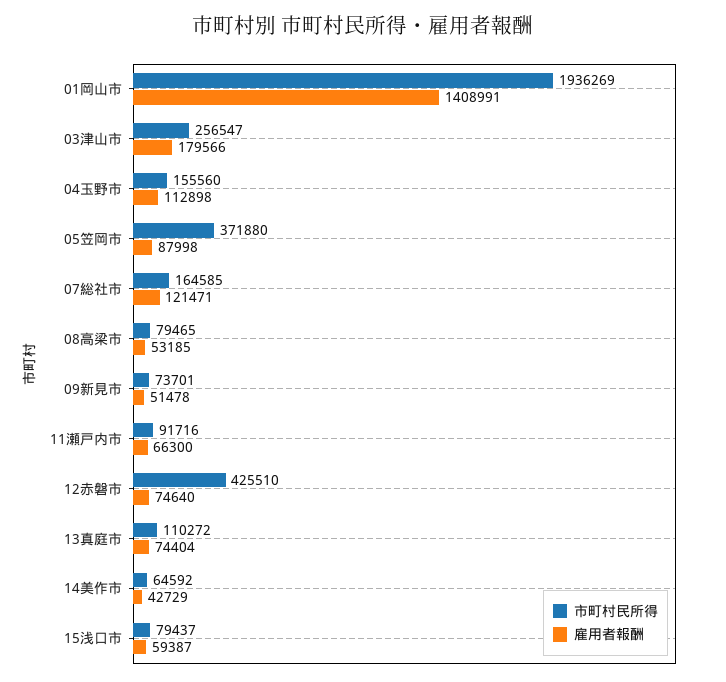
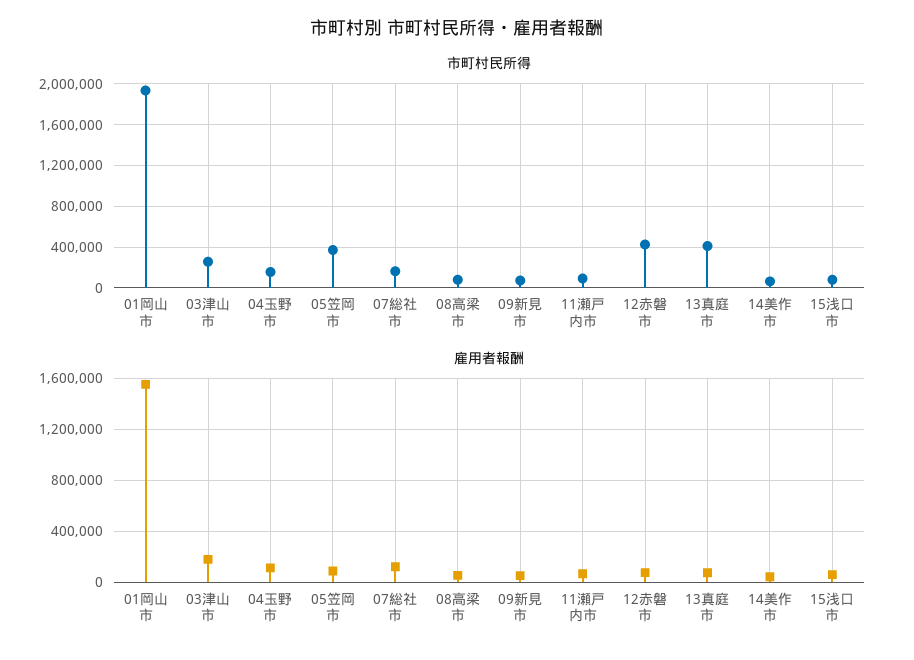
  {
    "市町村民所得": {
      "01岡山市": 1936269,
      "03津山市": 256547,
      "04玉野市": 155560,
      "05笠岡市": 371880,
      "07総社市": 164585,
      "08高梁市": 79465,
      "09新見市": 73701,
      "11瀬戸内市": 91716,
      "12赤磐市": 425510,
-     "13真庭市": 110272,
+     "13真庭市": 400000,
      "14美作市": 64592,
      "15浅口市": 79437
    },
    "雇用者報酬": {
-     "01岡山市": 1408991,
+     "01岡山市": 1550000,
      "03津山市": 179566,
      "04玉野市": 112898,
      "05笠岡市": 87998,
      "07総社市": 121471,
      "08高梁市": 53185,
      "09新見市": 51478,
      "11瀬戸内市": 66300,
      "12赤磐市": 74640,
      "13真庭市": 74404,
      "14美作市": 42729,
      "15浅口市": 59387
    }
  }

